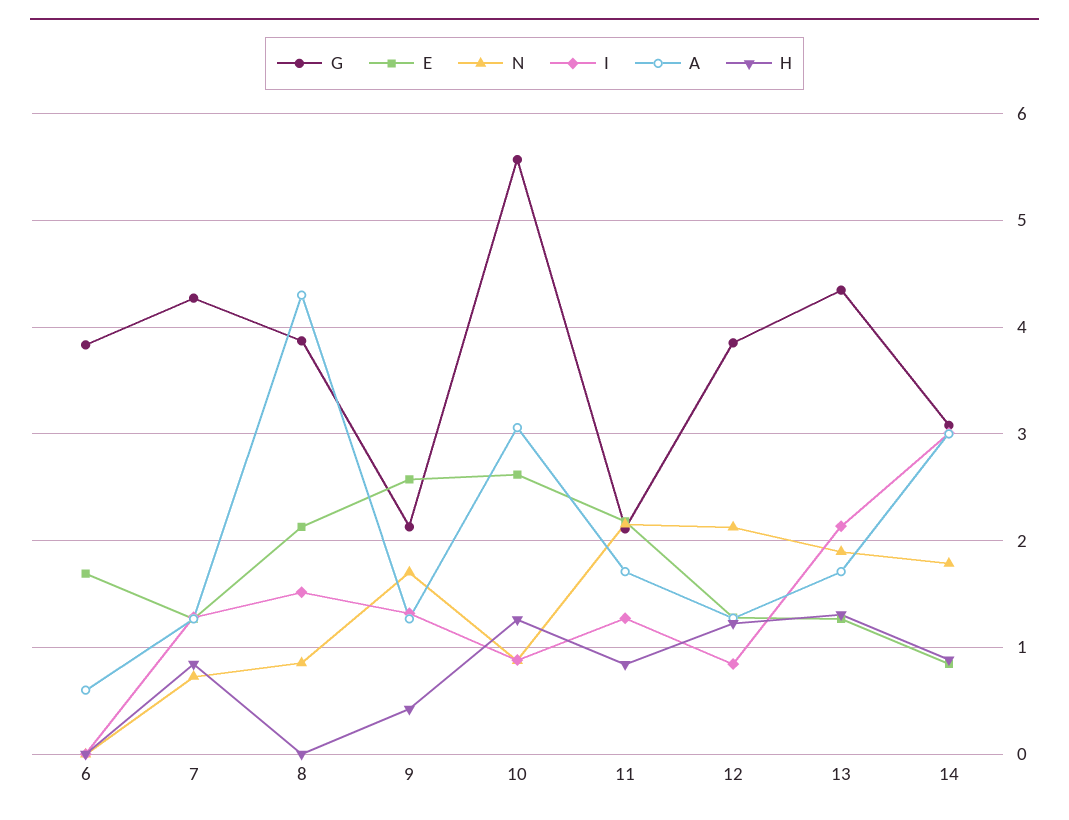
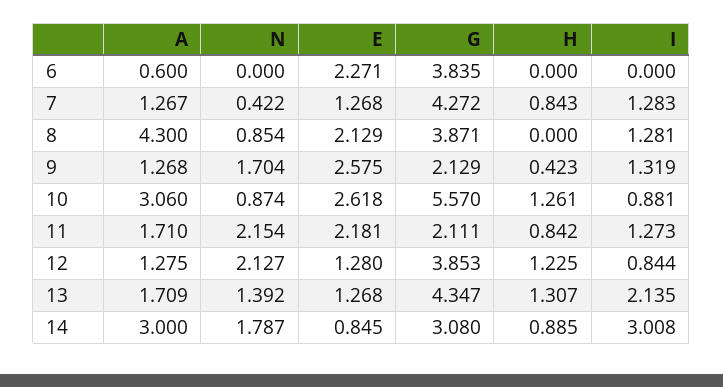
  {
    "G": {
      "6": 3.835,
      "7": 4.272,
      "8": 3.871,
      "9": 2.129,
      "10": 5.57,
      "11": 2.111,
      "12": 3.853,
      "13": 4.347,
      "14": 3.08
    },
    "E": {
-     "6": 1.7,
+     "6": 2.271,
      "7": 1.268,
      "8": 2.129,
      "9": 2.575,
      "10": 2.618,
      "11": 2.181,
      "12": 1.28,
      "13": 1.268,
      "14": 0.845
    },
    "N": {
      "6": 0,
-     "7": 0.7,
+     "7": 0.422,
      "8": 0.854,
      "9": 1.704,
      "10": 0.874,
      "11": 2.154,
      "12": 2.127,
-     "13": 1.9,
+     "13": 1.392,
      "14": 1.787
    },
    "I": {
      "6": 0,
      "7": 1.283,
-     "8": 1.5,
+     "8": 1.281,
      "9": 1.319,
      "10": 0.881,
      "11": 1.273,
      "12": 0.844,
      "13": 2.135,
      "14": 3.008
    },
    "A": {
      "6": 0.6,
      "7": 1.267,
      "8": 4.3,
      "9": 1.268,
      "10": 3.06,
      "11": 1.71,
      "12": 1.275,
      "13": 1.709,
      "14": 3
    },
    "H": {
      "6": 0,
      "7": 0.843,
      "8": 0,
      "9": 0.423,
      "10": 1.261,
      "11": 0.842,
      "12": 1.225,
      "13": 1.307,
      "14": 0.885
    }
  }

